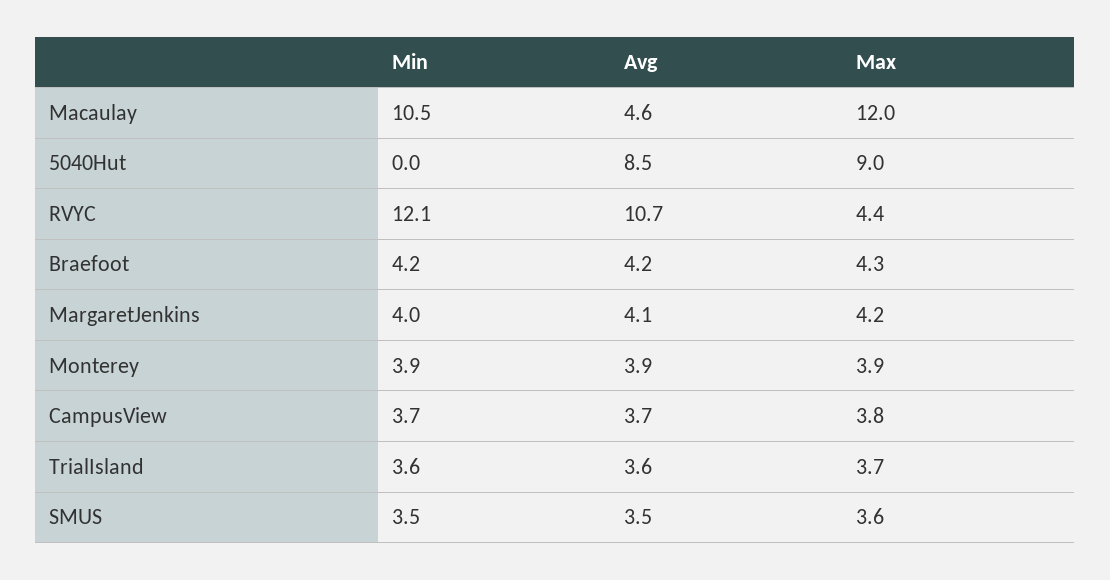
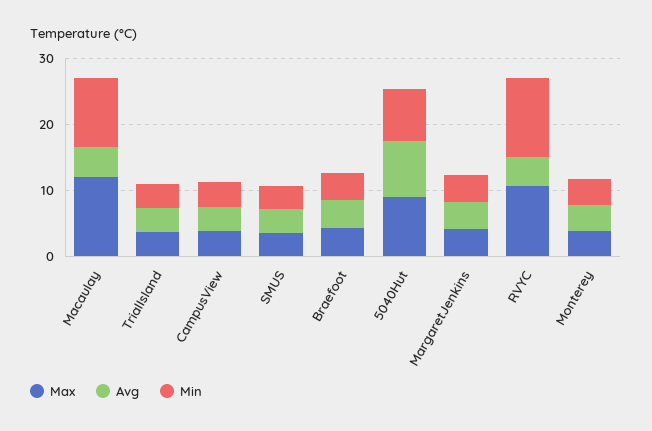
  {
    "Min": {
      "Macaulay": 10.5,
-     "5040Hut": 0,
+     "5040Hut": 8,
      "RVYC": 12.1,
      "Braefoot": 4.2,
      "MargaretJenkins": 4,
      "Monterey": 3.9,
      "CampusView": 3.7,
      "TrialIsland": 3.6,
      "SMUS": 3.5
    },
    "Avg": {
      "Macaulay": 4.6,
      "5040Hut": 8.5,
-     "RVYC": 10.7,
+     "RVYC": 4,
      "Braefoot": 4.2,
      "MargaretJenkins": 4.1,
      "Monterey": 3.9,
      "CampusView": 3.7,
      "TrialIsland": 3.6,
      "SMUS": 3.5
    },
    "Max": {
      "Macaulay": 12,
      "5040Hut": 9,
-     "RVYC": 4.4,
+     "RVYC": 10,
      "Braefoot": 4.3,
      "MargaretJenkins": 4.2,
      "Monterey": 3.9,
      "CampusView": 3.8,
      "TrialIsland": 3.7,
      "SMUS": 3.6
    }
  }

